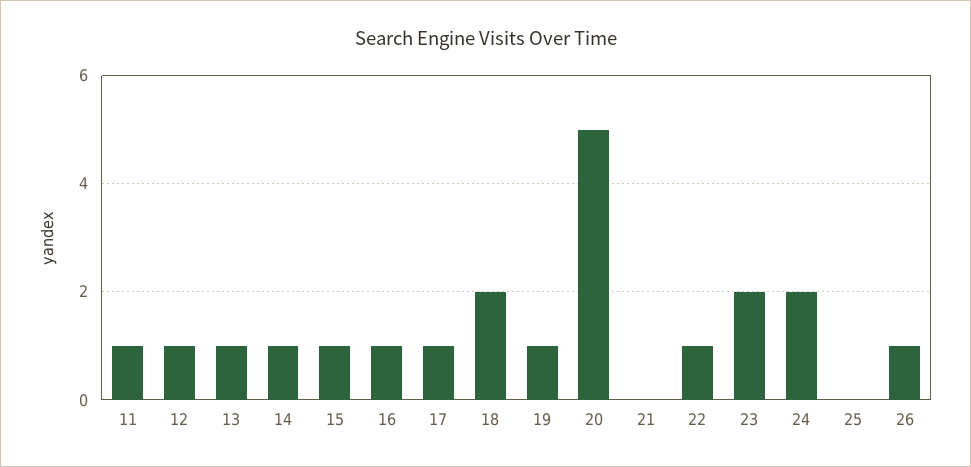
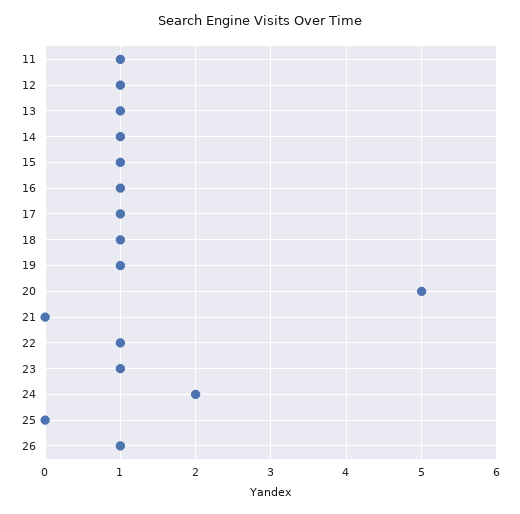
  {
    "11": 1,
    "12": 1,
    "13": 1,
    "14": 1,
    "15": 1,
    "16": 1,
    "17": 1,
-   "18": 2,
+   "18": 1,
    "19": 1,
    "20": 5,
    "21": 0,
    "22": 1,
-   "23": 2,
+   "23": 1,
    "24": 2,
    "25": 0,
    "26": 1
  }

